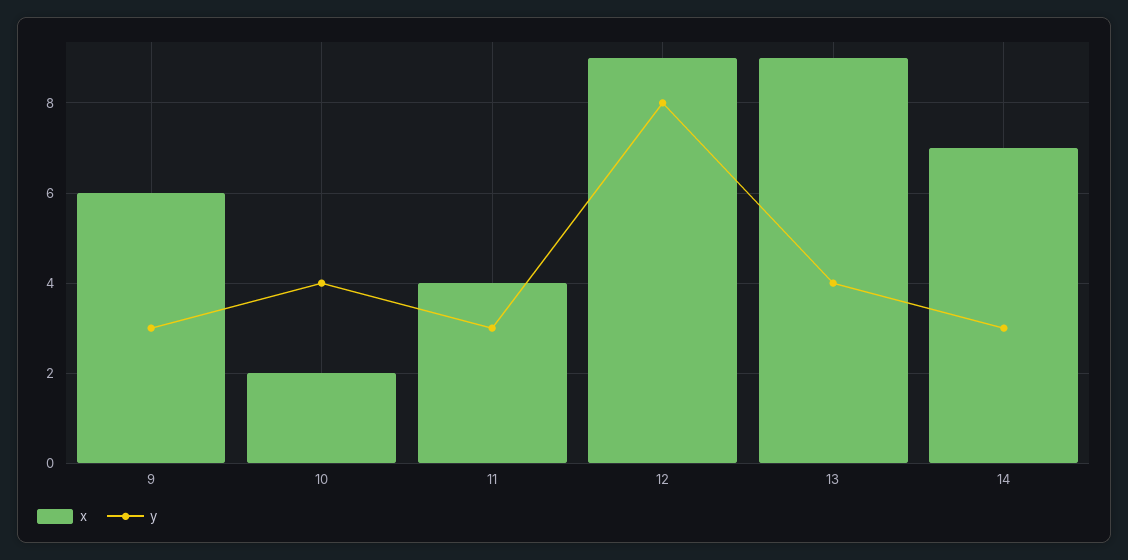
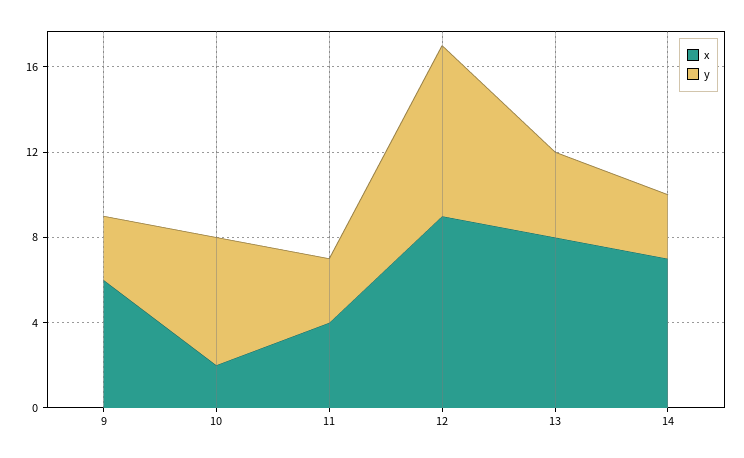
  {
    "x": {
      "9": 6,
      "10": 2,
      "11": 4,
      "12": 9,
-     "13": 9,
+     "13": 8,
      "14": 7
    },
    "y": {
      "9": 3,
-     "10": 4,
+     "10": 6,
      "11": 3,
      "12": 8,
      "13": 4,
      "14": 3
    }
  }

